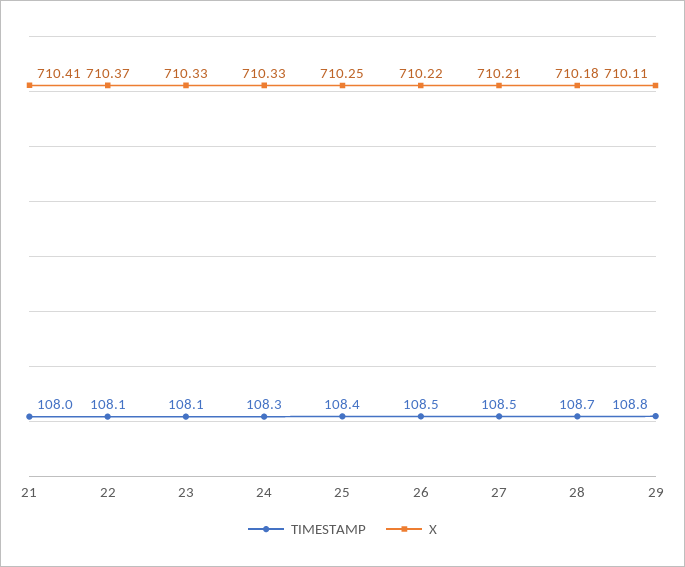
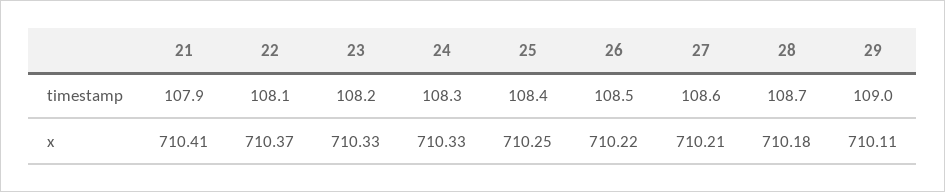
  {
    "TIMESTAMP": {
-     "21": 108,
+     "21": 107.9,
      "22": 108.1,
-     "23": 108.1,
+     "23": 108.2,
      "24": 108.3,
      "25": 108.4,
      "26": 108.5,
-     "27": 108.5,
+     "27": 108.6,
      "28": 108.7,
-     "29": 108.8
+     "29": 109
    },
    "X": {
      "21": 710.41,
      "22": 710.37,
      "23": 710.33,
      "24": 710.33,
      "25": 710.25,
      "26": 710.22,
      "27": 710.21,
      "28": 710.18,
      "29": 710.11
    }
  }

